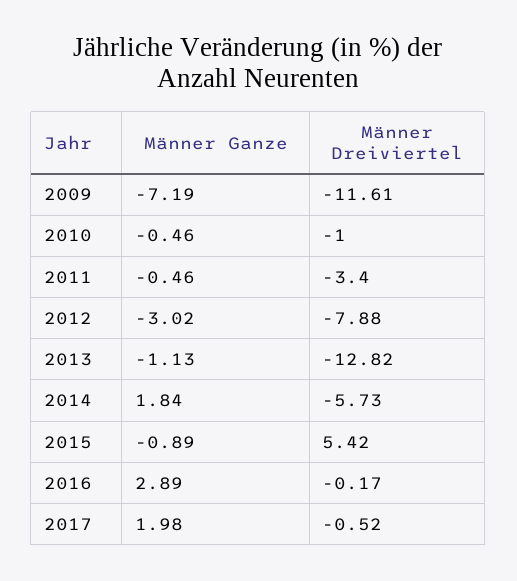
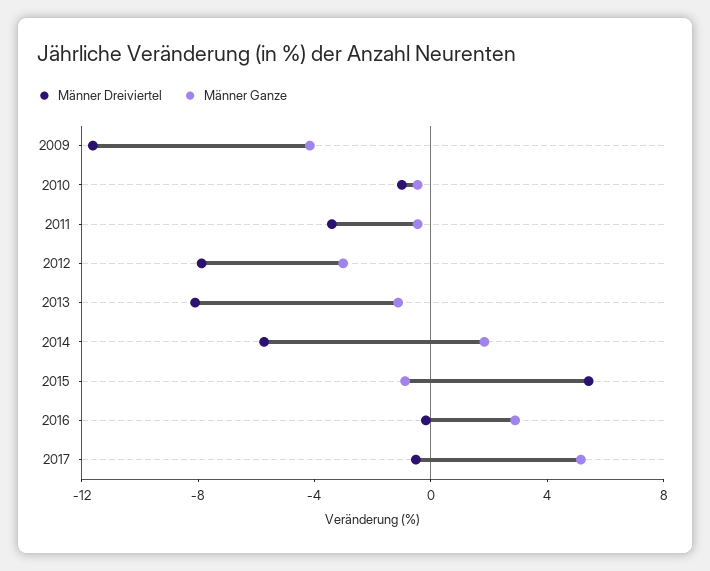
  {
    "Männer Ganze": {
-     "2009": -7.19,
+     "2009": -4,
      "2010": -0.46,
      "2011": -0.46,
      "2012": -3.02,
      "2013": -1.13,
      "2014": 1.84,
      "2015": -0.89,
      "2016": 2.89,
-     "2017": 1.98
+     "2017": 5
    },
    "Männer Dreiviertel": {
      "2009": -11.61,
      "2010": -1,
      "2011": -3.4,
      "2012": -7.88,
-     "2013": -12.82,
+     "2013": -8,
      "2014": -5.73,
      "2015": 5.42,
      "2016": -0.17,
      "2017": -0.52
    }
  }

